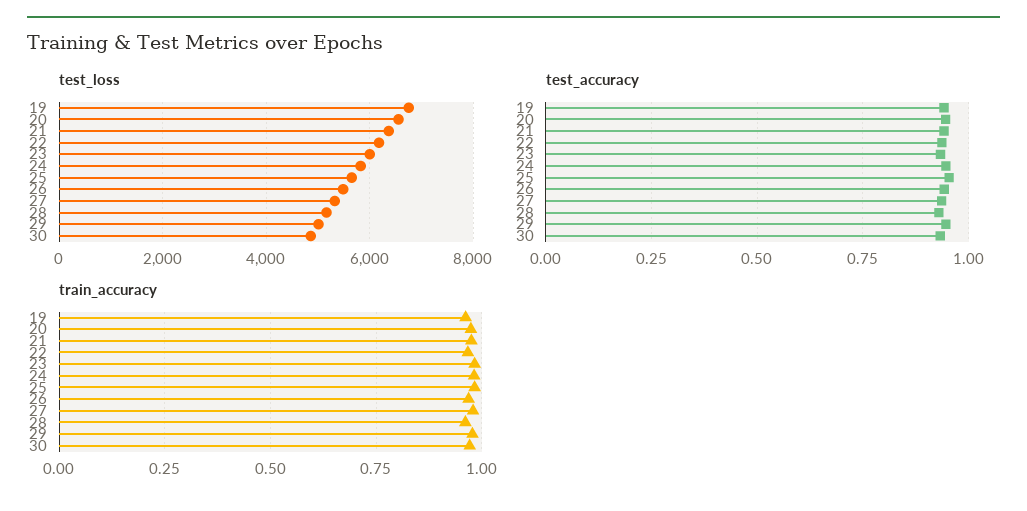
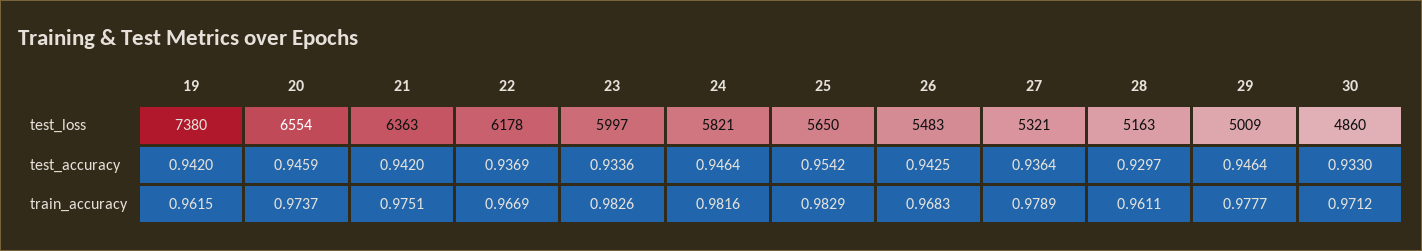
  {
    "test_loss": {
-     "19": 6800,
+     "19": 7380,
      "20": 6554,
      "21": 6363,
      "22": 6178,
      "23": 5997,
      "24": 5821,
      "25": 5650,
      "26": 5483,
      "27": 5321,
      "28": 5163,
      "29": 5009,
      "30": 4860
    },
    "test_accuracy": {
      "19": 0.942,
      "20": 0.9459,
      "21": 0.942,
      "22": 0.9369,
      "23": 0.9336,
      "24": 0.9464,
      "25": 0.9542,
      "26": 0.9425,
      "27": 0.9364,
      "28": 0.9297,
      "29": 0.9464,
      "30": 0.933
    },
    "train_accuracy": {
      "19": 0.9615,
      "20": 0.9737,
      "21": 0.9751,
      "22": 0.9669,
      "23": 0.9826,
      "24": 0.9816,
      "25": 0.9829,
      "26": 0.9683,
      "27": 0.9789,
      "28": 0.9611,
      "29": 0.9777,
      "30": 0.9712
    }
  }

